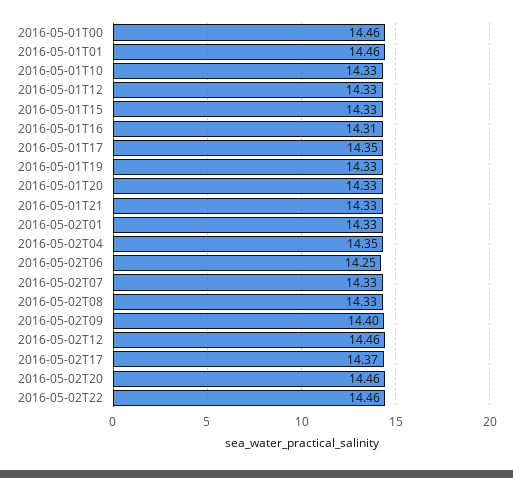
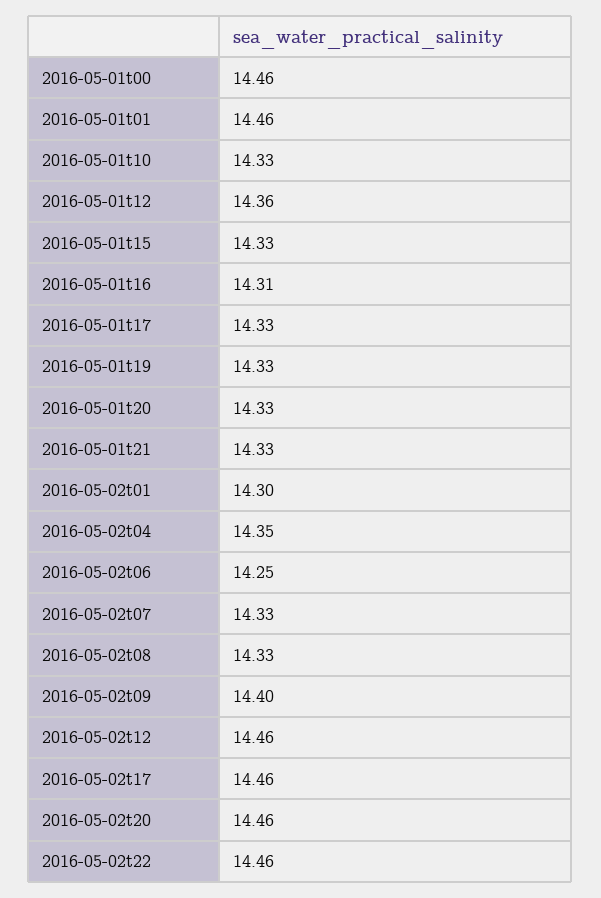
  {
    "2016-05-01T00": 14.46,
    "2016-05-01T01": 14.46,
    "2016-05-01T10": 14.33,
-   "2016-05-01T12": 14.33,
+   "2016-05-01T12": 14.36,
    "2016-05-01T15": 14.33,
    "2016-05-01T16": 14.31,
-   "2016-05-01T17": 14.35,
+   "2016-05-01T17": 14.33,
    "2016-05-01T19": 14.33,
    "2016-05-01T20": 14.33,
    "2016-05-01T21": 14.33,
-   "2016-05-02T01": 14.33,
+   "2016-05-02T01": 14.3,
    "2016-05-02T04": 14.35,
    "2016-05-02T06": 14.25,
    "2016-05-02T07": 14.33,
    "2016-05-02T08": 14.33,
    "2016-05-02T09": 14.4,
    "2016-05-02T12": 14.46,
-   "2016-05-02T17": 14.37,
+   "2016-05-02T17": 14.46,
    "2016-05-02T20": 14.46,
    "2016-05-02T22": 14.46
  }

